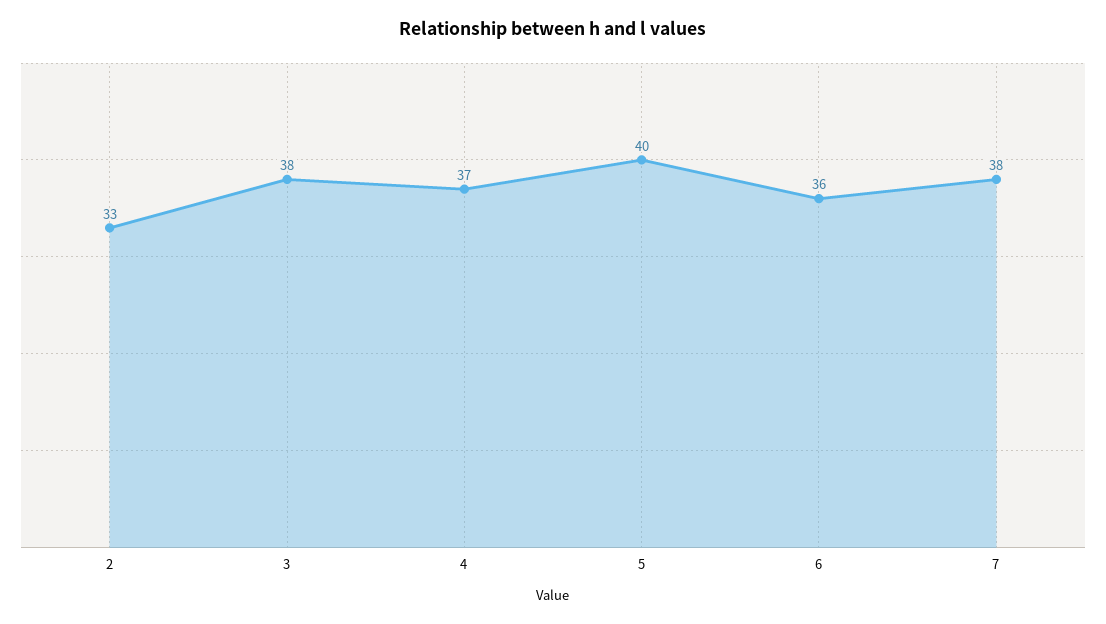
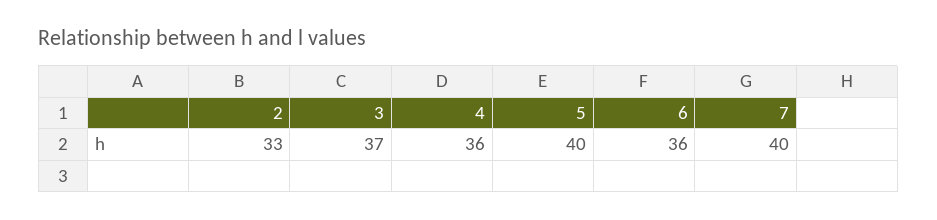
  {
    "2": 33,
-   "3": 38,
+   "3": 37,
-   "4": 37,
+   "4": 36,
    "5": 40,
    "6": 36,
-   "7": 38
+   "7": 40
  }

